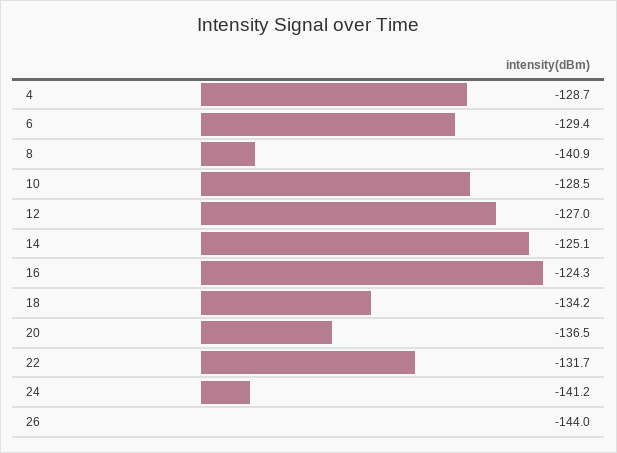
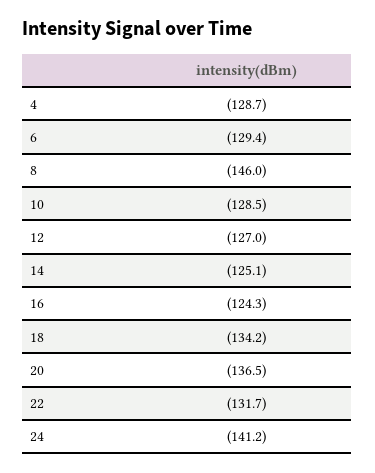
  {
    "4": -128.7,
    "6": -129.4,
-   "8": -140.9,
+   "8": -146,
    "10": -128.5,
    "12": -127,
    "14": -125.1,
    "16": -124.3,
    "18": -134.2,
    "20": -136.5,
    "22": -131.7,
-   "24": -141.2,
+   "24": -141.2
-   "26": -144
  }

